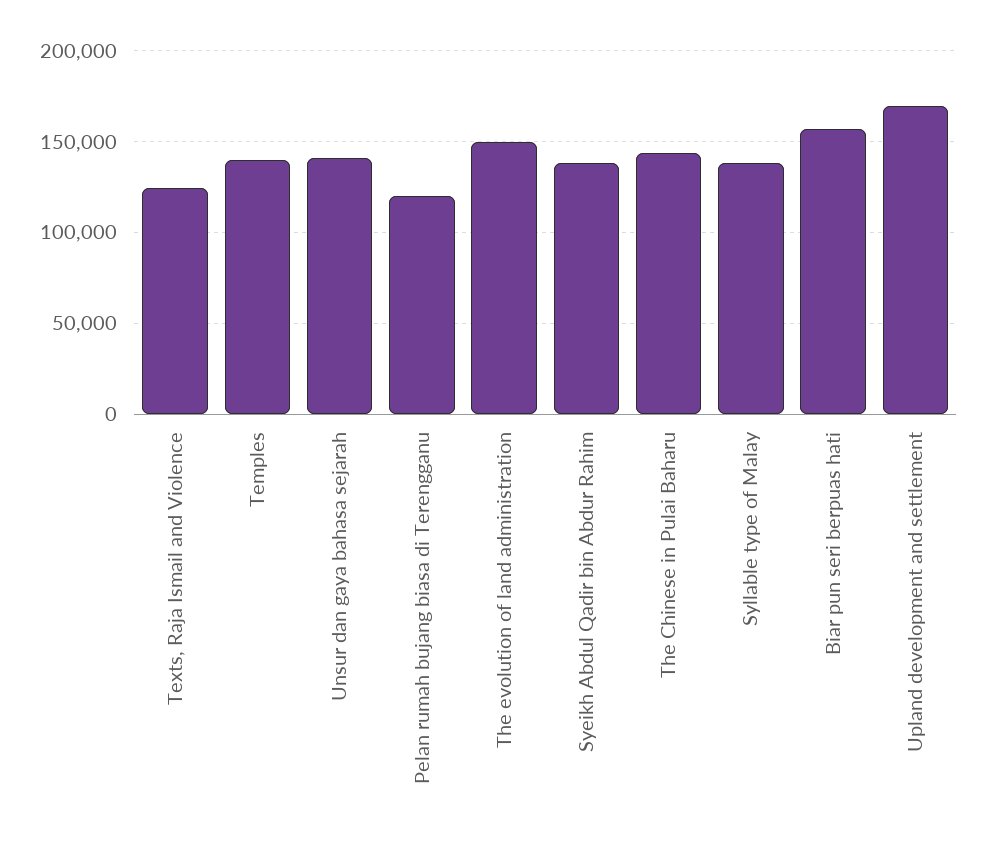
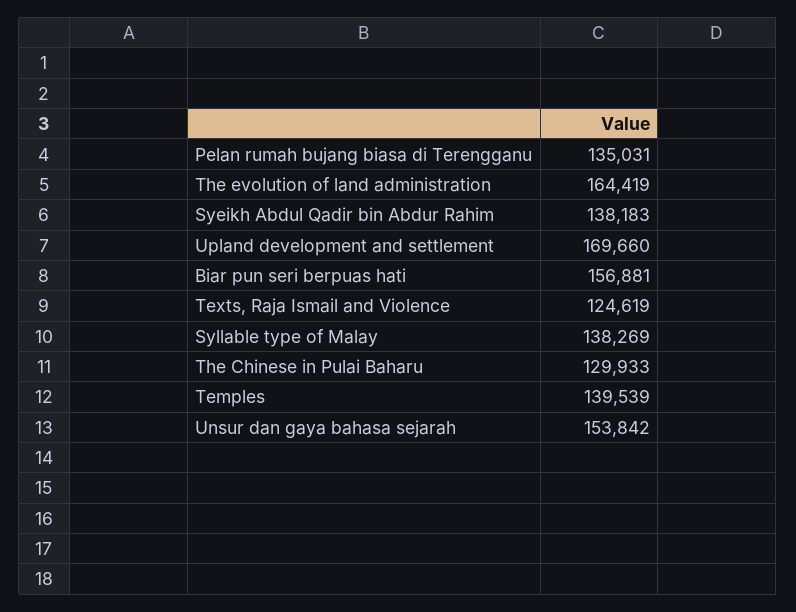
  {
    "Texts, Raja Ismail and Violence": 124619,
    "Temples": 139539,
-   "Unsur dan gaya bahasa sejarah": 140000,
+   "Unsur dan gaya bahasa sejarah": 153842,
-   "Pelan rumah bujang biasa di Terengganu": 120000,
+   "Pelan rumah bujang biasa di Terengganu": 135031,
-   "The evolution of land administration": 150000,
+   "The evolution of land administration": 164419,
    "Syeikh Abdul Qadir bin Abdur Rahim": 138183,
-   "The Chinese in Pulai Baharu": 145000,
+   "The Chinese in Pulai Baharu": 129933,
    "Syllable type of Malay": 138269,
    "Biar pun seri berpuas hati": 156881,
    "Upland development and settlement": 169660
  }

